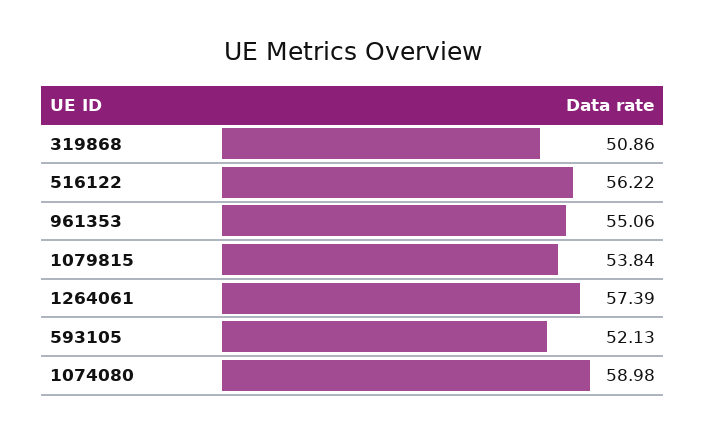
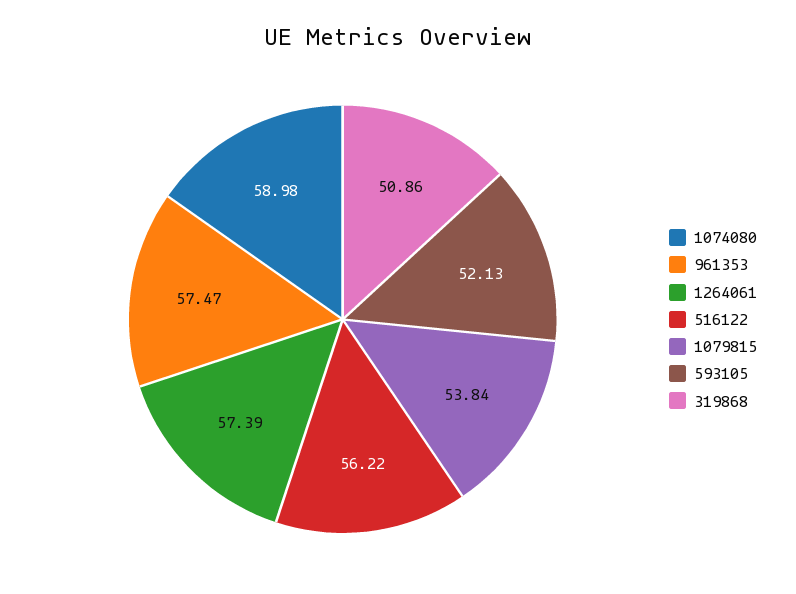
  {
    "319868": 50.86,
    "516122": 56.22,
-   "961353": 55.06,
+   "961353": 57.47,
    "1079815": 53.84,
    "1264061": 57.39,
    "593105": 52.13,
    "1074080": 58.98
  }

